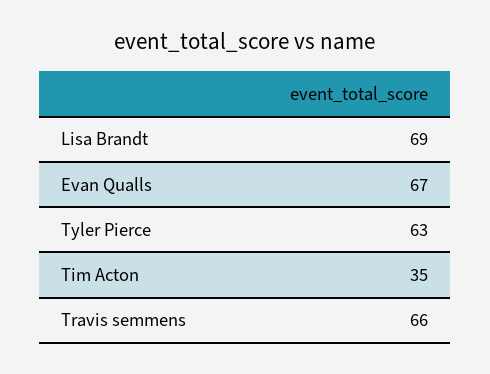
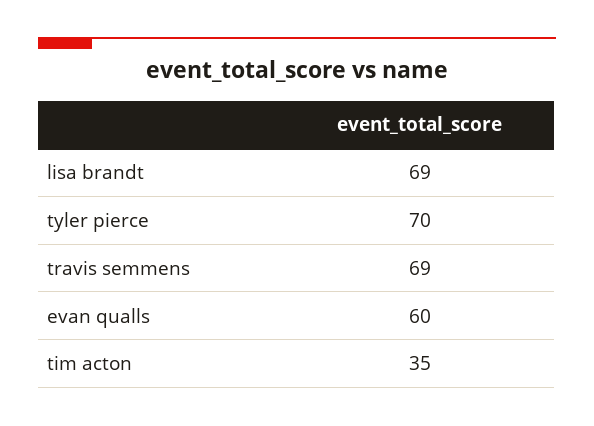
  {
    "Lisa Brandt": 69,
-   "Evan Qualls": 67,
+   "Evan Qualls": 60,
-   "Tyler Pierce": 63,
+   "Tyler Pierce": 70,
    "Tim Acton": 35,
-   "Travis semmens": 66
+   "Travis semmens": 69
  }

